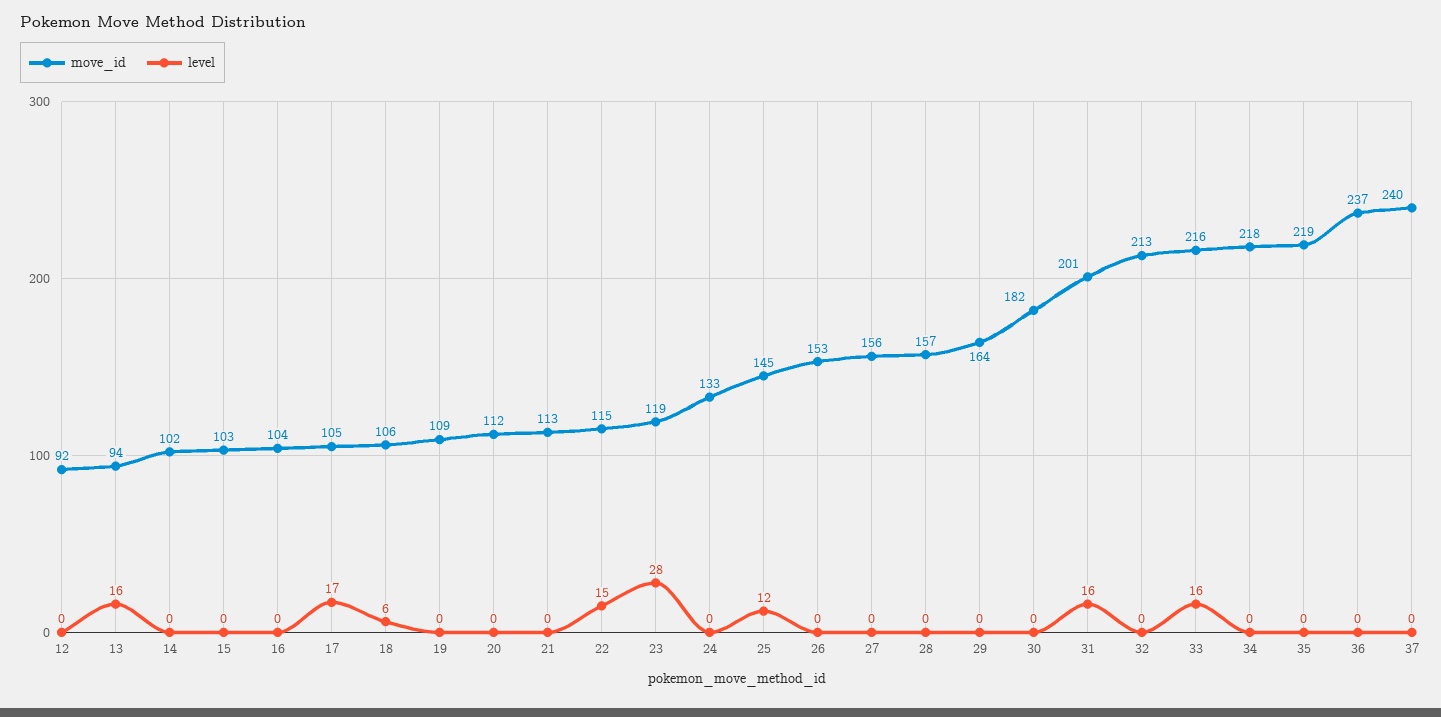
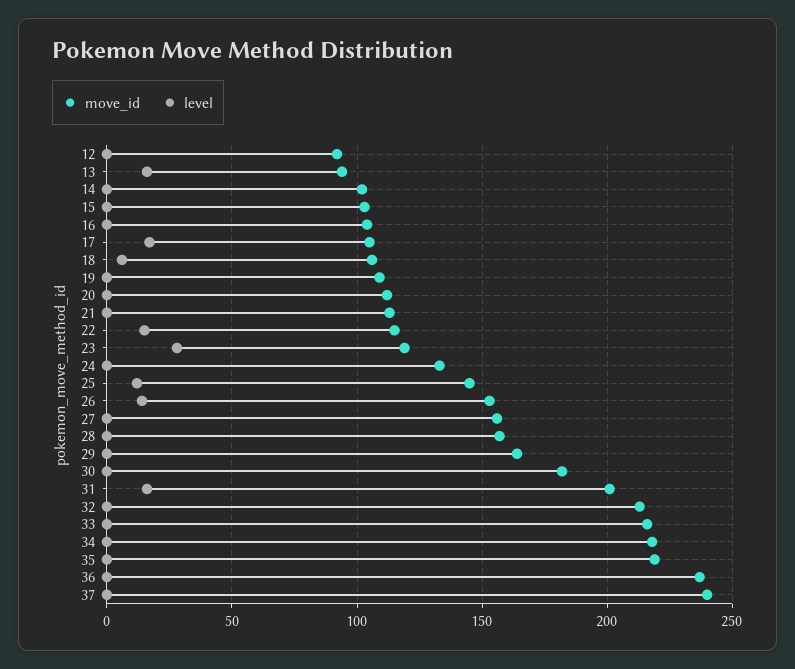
  {
    "move_id": {
      "12": 92,
      "13": 94,
      "14": 102,
      "15": 103,
      "16": 104,
      "17": 105,
      "18": 106,
      "19": 109,
      "20": 112,
      "21": 113,
      "22": 115,
      "23": 119,
      "24": 133,
      "25": 145,
      "26": 153,
      "27": 156,
      "28": 157,
      "29": 164,
      "30": 182,
      "31": 201,
      "32": 213,
      "33": 216,
      "34": 218,
      "35": 219,
      "36": 237,
      "37": 240
    },
    "level": {
      "12": 0,
      "13": 16,
      "14": 0,
      "15": 0,
      "16": 0,
      "17": 17,
      "18": 6,
      "19": 0,
      "20": 0,
      "21": 0,
      "22": 15,
      "23": 28,
      "24": 0,
      "25": 12,
-     "26": 0,
+     "26": 15,
      "27": 0,
      "28": 0,
      "29": 0,
      "30": 0,
      "31": 16,
      "32": 0,
-     "33": 16,
+     "33": 0,
      "34": 0,
      "35": 0,
      "36": 0,
      "37": 0
    }
  }

